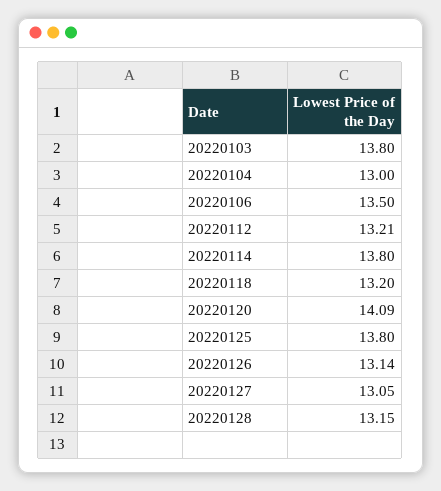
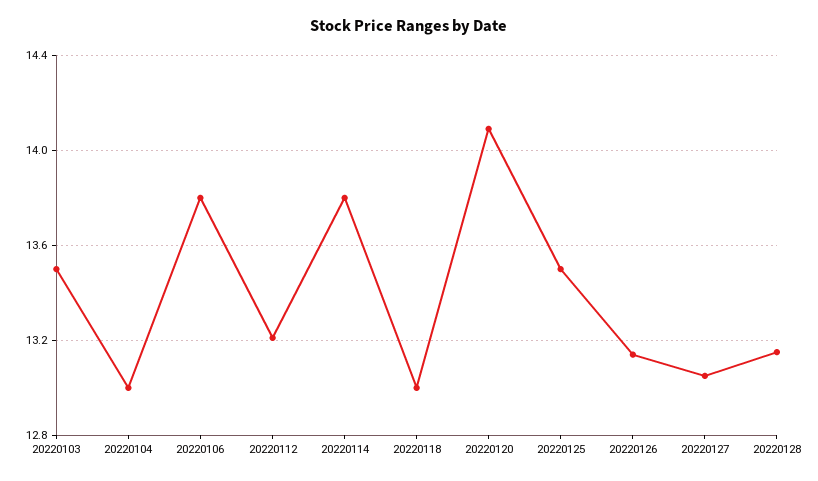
  {
-   "20220103": 13.8,
+   "20220103": 13.5,
    "20220104": 13,
-   "20220106": 13.5,
+   "20220106": 13.8,
    "20220112": 13.21,
    "20220114": 13.8,
-   "20220118": 13.2,
+   "20220118": 13,
    "20220120": 14.09,
-   "20220125": 13.8,
+   "20220125": 13.5,
    "20220126": 13.14,
    "20220127": 13.05,
    "20220128": 13.15
  }

